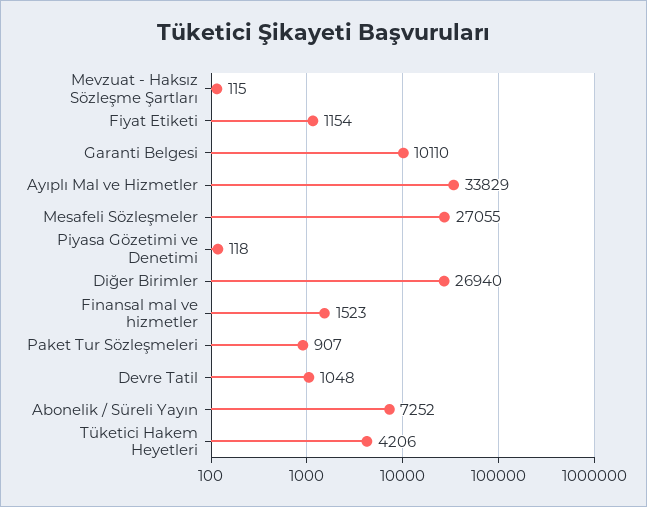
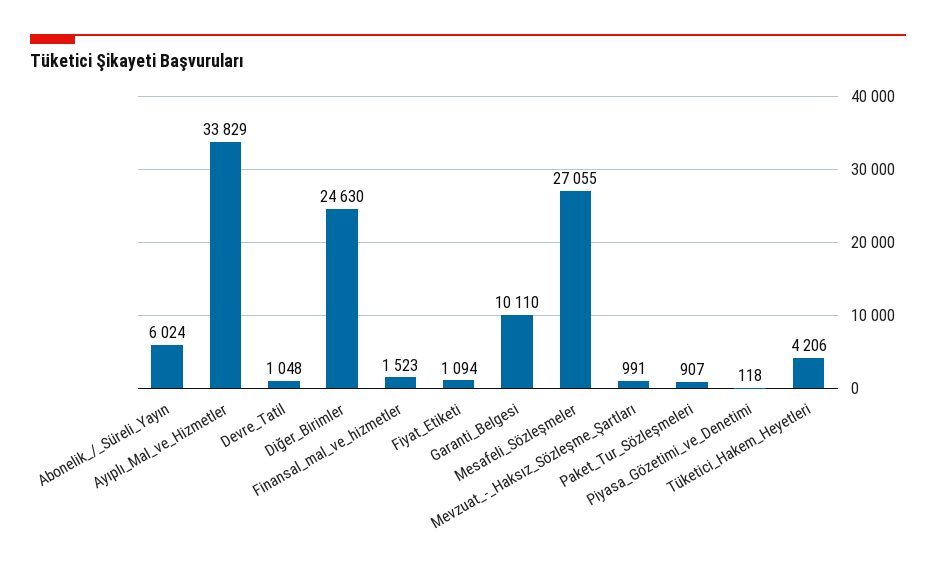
  {
-   "Mevzuat - Haksız Sözleşme Şartları": 115,
+   "Mevzuat - Haksız Sözleşme Şartları": 991,
-   "Fiyat Etiketi": 1154,
+   "Fiyat Etiketi": 1094,
    "Garanti Belgesi": 10110,
    "Ayıplı Mal ve Hizmetler": 33829,
    "Mesafeli Sözleşmeler": 27055,
    "Piyasa Gözetimi ve Denetimi": 118,
-   "Diğer Birimler": 26940,
+   "Diğer Birimler": 24630,
    "Finansal mal ve hizmetler": 1523,
    "Paket Tur Sözleşmeleri": 907,
    "Devre Tatil": 1048,
-   "Abonelik / Süreli Yayın": 7252,
+   "Abonelik / Süreli Yayın": 6024,
    "Tüketici Hakem Heyetleri": 4206
  }

